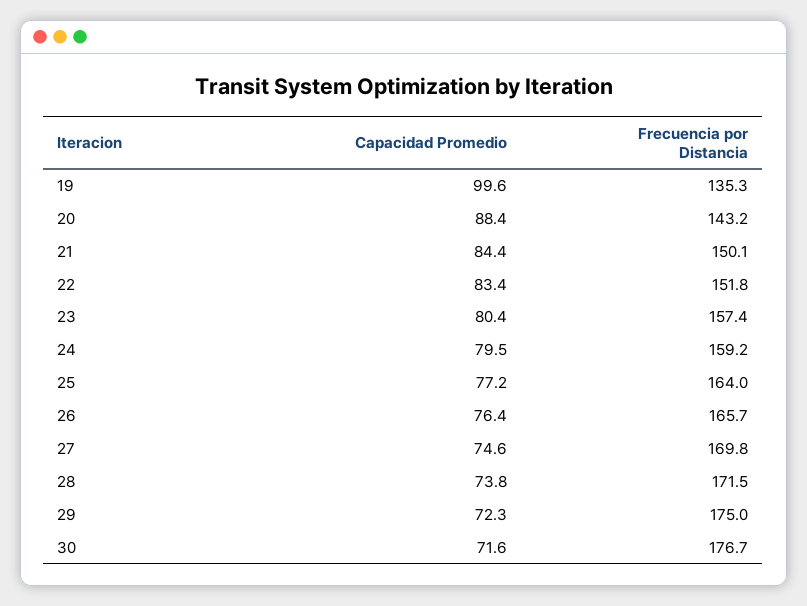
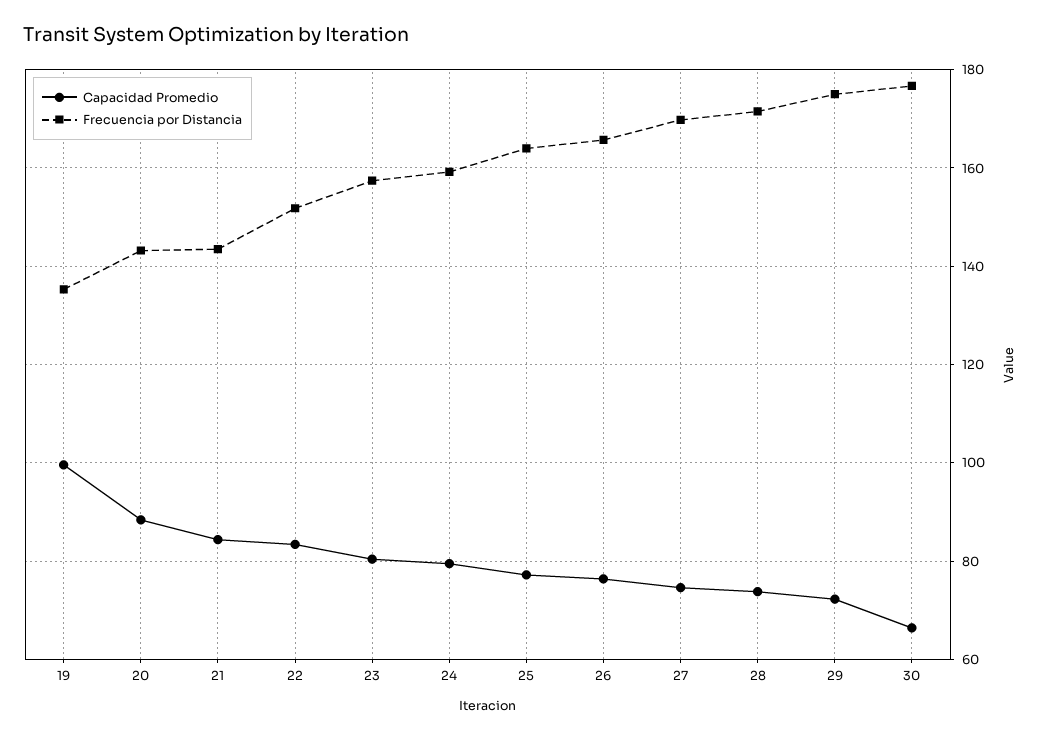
  {
    "Capacidad Promedio": {
      "19": 99.6,
      "20": 88.4,
      "21": 84.4,
      "22": 83.4,
      "23": 80.4,
      "24": 79.5,
      "25": 77.2,
      "26": 76.4,
      "27": 74.6,
      "28": 73.8,
      "29": 72.3,
-     "30": 71.6
+     "30": 66
    },
    "Frecuencia por Distancia": {
      "19": 135.3,
      "20": 143.2,
-     "21": 150.1,
+     "21": 144,
      "22": 151.8,
      "23": 157.4,
      "24": 159.2,
      "25": 164,
      "26": 165.7,
      "27": 169.8,
      "28": 171.5,
      "29": 175,
      "30": 176.7
    }
  }

